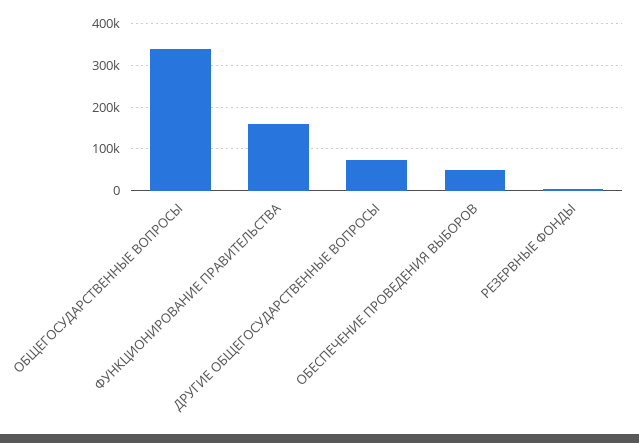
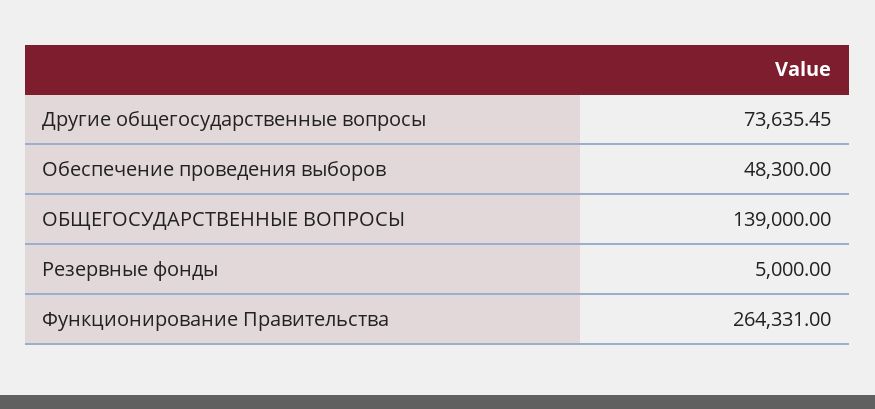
  {
-   "ОБЩЕГОСУДАРСТВЕННЫЕ ВОПРОСЫ": 340000,
+   "ОБЩЕГОСУДАРСТВЕННЫЕ ВОПРОСЫ": 139000,
-   "ФУНКЦИОНИРОВАНИЕ ПРАВИТЕЛЬСТВА": 160000,
+   "ФУНКЦИОНИРОВАНИЕ ПРАВИТЕЛЬСТВА": 264331,
    "ДРУГИЕ ОБЩЕГОСУДАРСТВЕННЫЕ ВОПРОСЫ": 73635.45,
    "ОБЕСПЕЧЕНИЕ ПРОВЕДЕНИЯ ВЫБОРОВ": 48300,
    "РЕЗЕРВНЫЕ ФОНДЫ": 5000
  }

